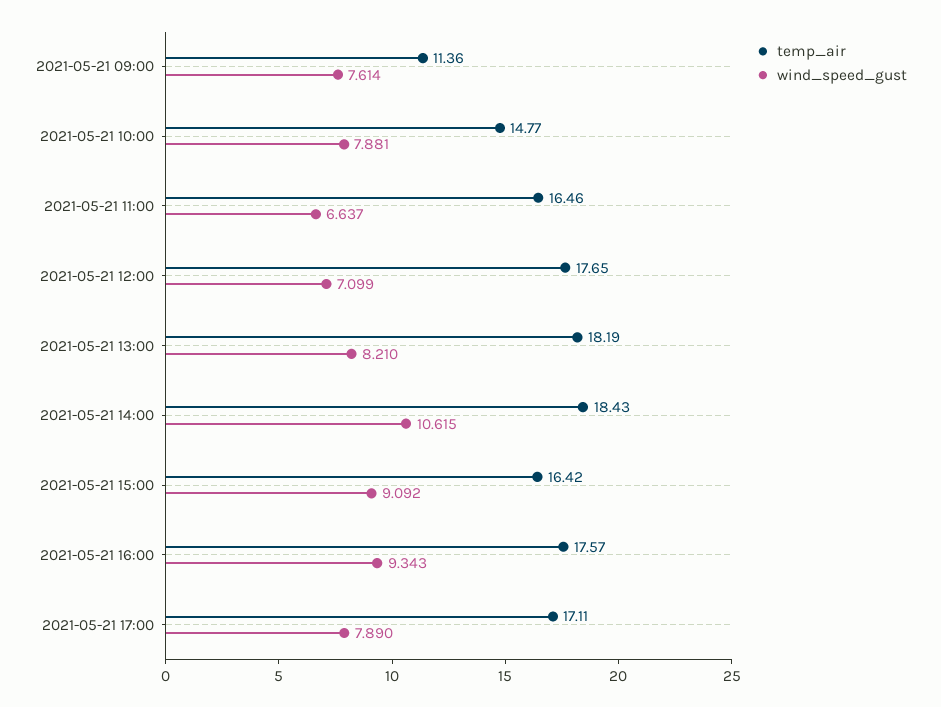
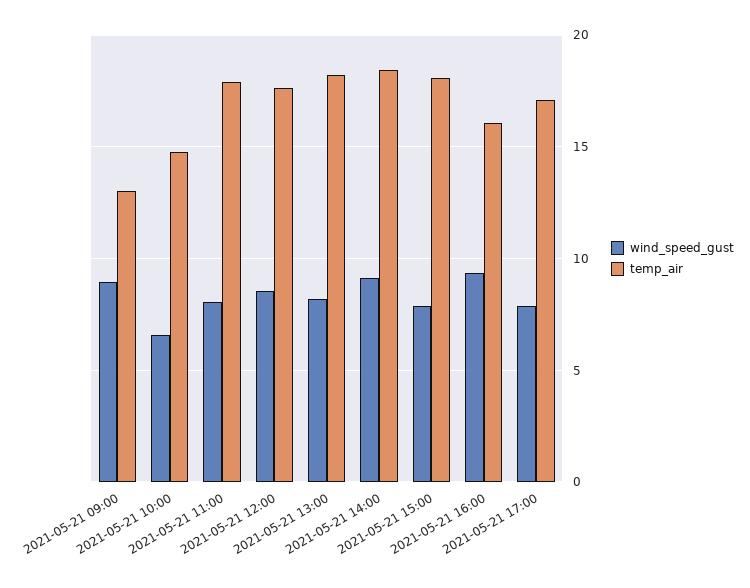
  {
    "temp_air": {
-     "2021-05-21 09:00": 11.36,
+     "2021-05-21 09:00": 13,
      "2021-05-21 10:00": 14.77,
-     "2021-05-21 11:00": 16.46,
+     "2021-05-21 11:00": 18,
      "2021-05-21 12:00": 17.65,
      "2021-05-21 13:00": 18.19,
      "2021-05-21 14:00": 18.43,
-     "2021-05-21 15:00": 16.42,
+     "2021-05-21 15:00": 18,
-     "2021-05-21 16:00": 17.57,
+     "2021-05-21 16:00": 16,
      "2021-05-21 17:00": 17.11
    },
    "wind_speed_gust": {
-     "2021-05-21 09:00": 7.614,
+     "2021-05-21 09:00": 9,
-     "2021-05-21 10:00": 7.881,
+     "2021-05-21 10:00": 6.5,
-     "2021-05-21 11:00": 6.637,
+     "2021-05-21 11:00": 8,
-     "2021-05-21 12:00": 7.099,
+     "2021-05-21 12:00": 8.5,
      "2021-05-21 13:00": 8.21,
-     "2021-05-21 14:00": 10.615,
+     "2021-05-21 14:00": 9,
-     "2021-05-21 15:00": 9.092,
+     "2021-05-21 15:00": 8,
      "2021-05-21 16:00": 9.343,
      "2021-05-21 17:00": 7.89
    }
  }

